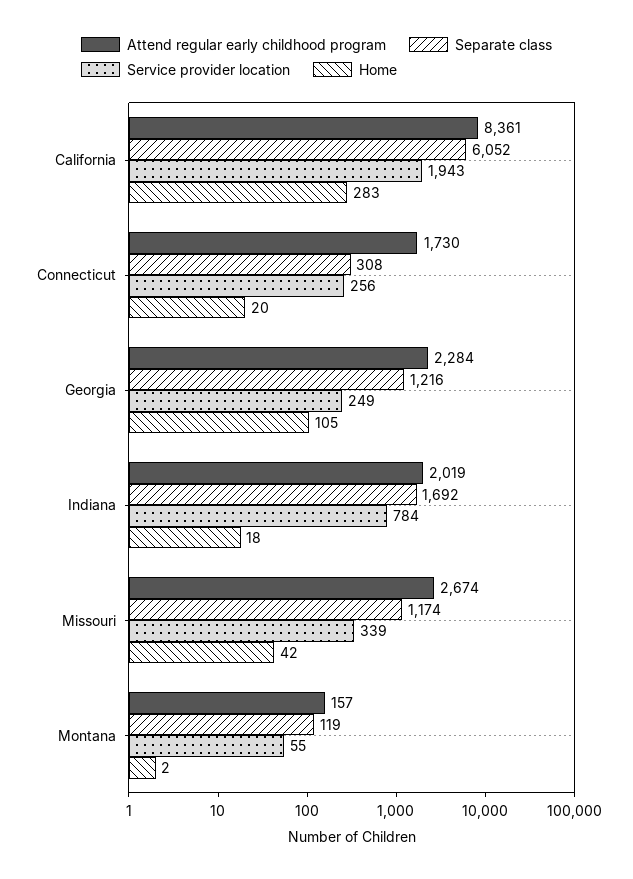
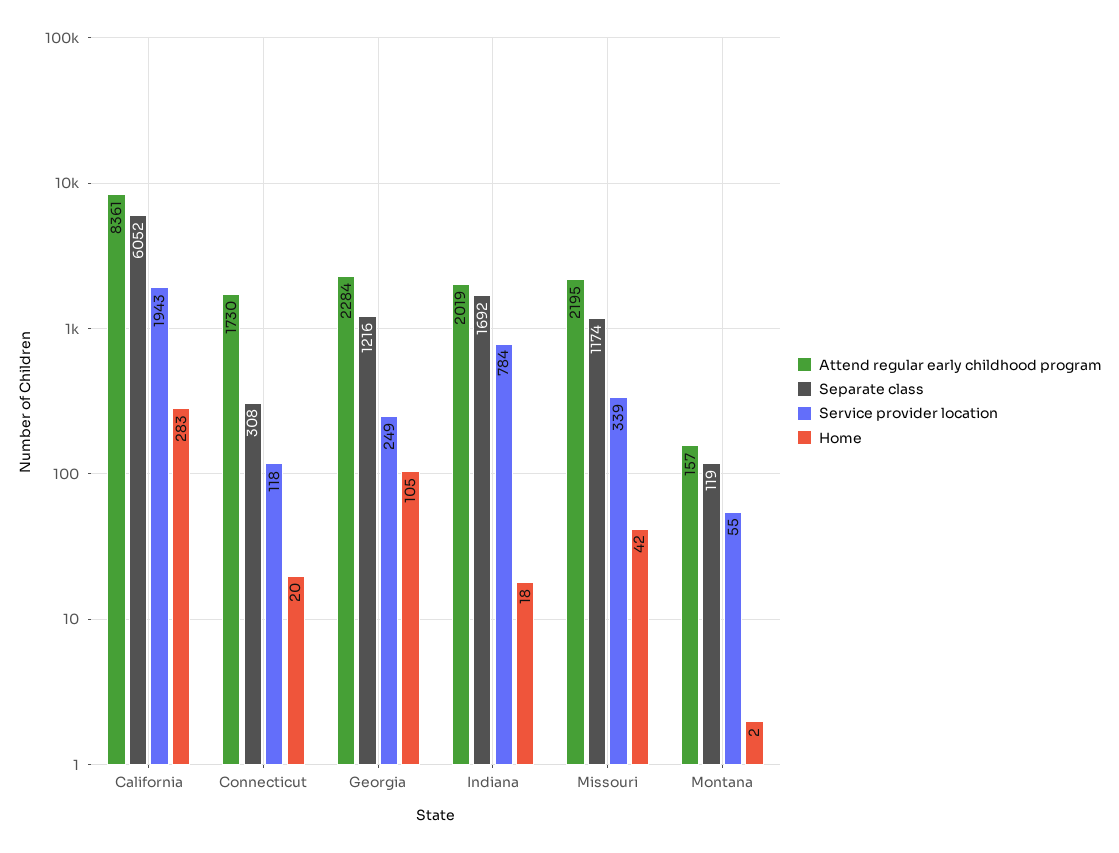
  {
    "Attend regular early childhood program": {
      "California": 8361,
      "Connecticut": 1730,
      "Georgia": 2284,
      "Indiana": 2019,
-     "Missouri": 2674,
+     "Missouri": 2195,
      "Montana": 157
    },
    "Separate class": {
      "California": 6052,
      "Connecticut": 308,
      "Georgia": 1216,
      "Indiana": 1692,
      "Missouri": 1174,
      "Montana": 119
    },
    "Service provider location": {
      "California": 1943,
-     "Connecticut": 256,
+     "Connecticut": 118,
      "Georgia": 249,
      "Indiana": 784,
      "Missouri": 339,
      "Montana": 55
    },
    "Home": {
      "California": 283,
      "Connecticut": 20,
      "Georgia": 105,
      "Indiana": 18,
      "Missouri": 42,
      "Montana": 2
    }
  }

